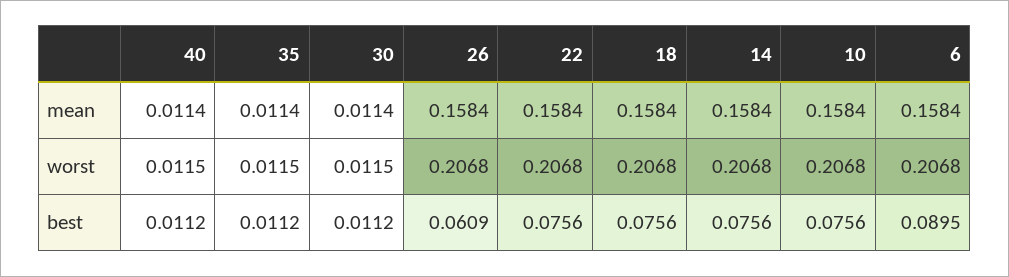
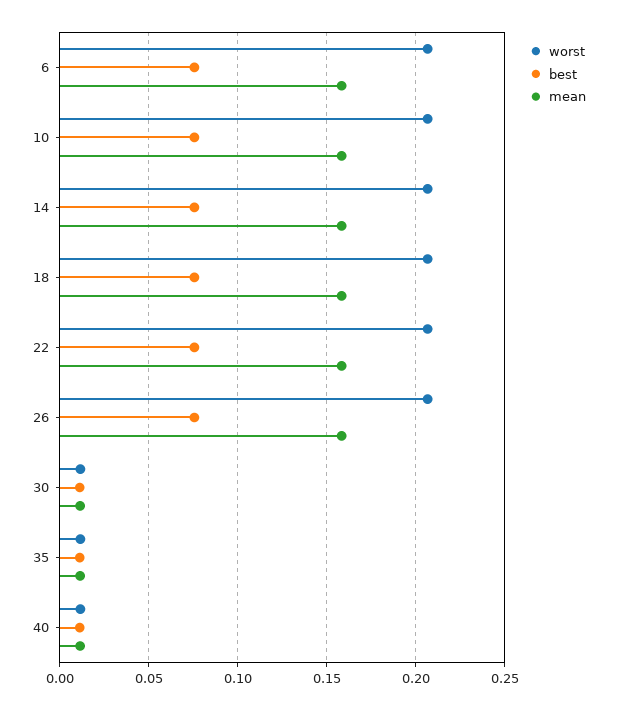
  {
    "mean": {
      "40": 0.0114,
      "35": 0.0114,
      "30": 0.0114,
      "26": 0.1584,
      "22": 0.1584,
      "18": 0.1584,
      "14": 0.1584,
      "10": 0.1584,
      "6": 0.1584
    },
    "worst": {
      "40": 0.0115,
      "35": 0.0115,
      "30": 0.0115,
      "26": 0.2068,
      "22": 0.2068,
      "18": 0.2068,
      "14": 0.2068,
      "10": 0.2068,
      "6": 0.2068
    },
    "best": {
      "40": 0.0112,
      "35": 0.0112,
      "30": 0.0112,
-     "26": 0.0609,
+     "26": 0.075,
      "22": 0.0756,
      "18": 0.0756,
      "14": 0.0756,
      "10": 0.0756,
-     "6": 0.0895
+     "6": 0.075
    }
  }

